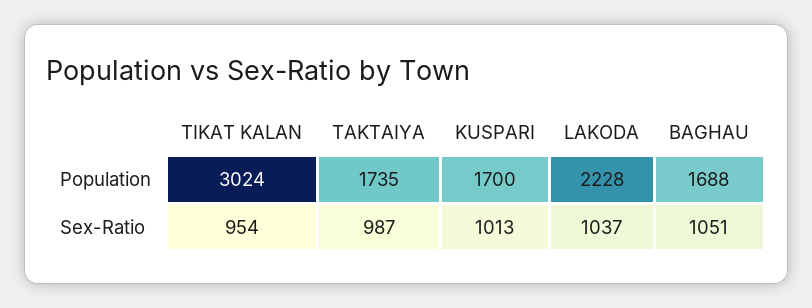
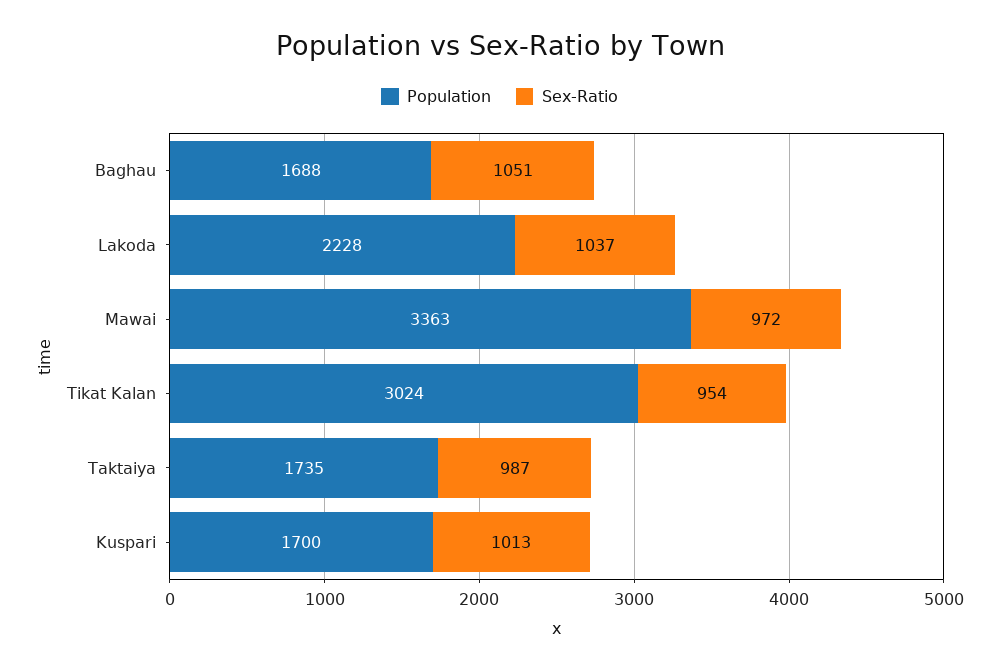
  {
    "Population": {
      "TIKAT KALAN": 3024,
      "TAKTAIYA": 1735,
      "KUSPARI": 1700,
      "LAKODA": 2228,
-     "BAGHAU": 1688
+     "BAGHAU": 1688,
+     "Mawai": 3363
    },
    "Sex-Ratio": {
      "TIKAT KALAN": 954,
      "TAKTAIYA": 987,
      "KUSPARI": 1013,
      "LAKODA": 1037,
-     "BAGHAU": 1051
+     "BAGHAU": 1051,
+     "Mawai": 972
    }
  }

